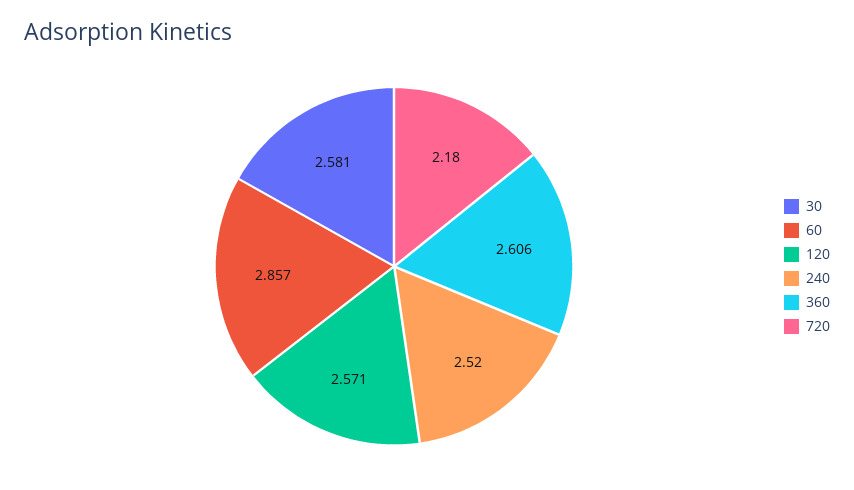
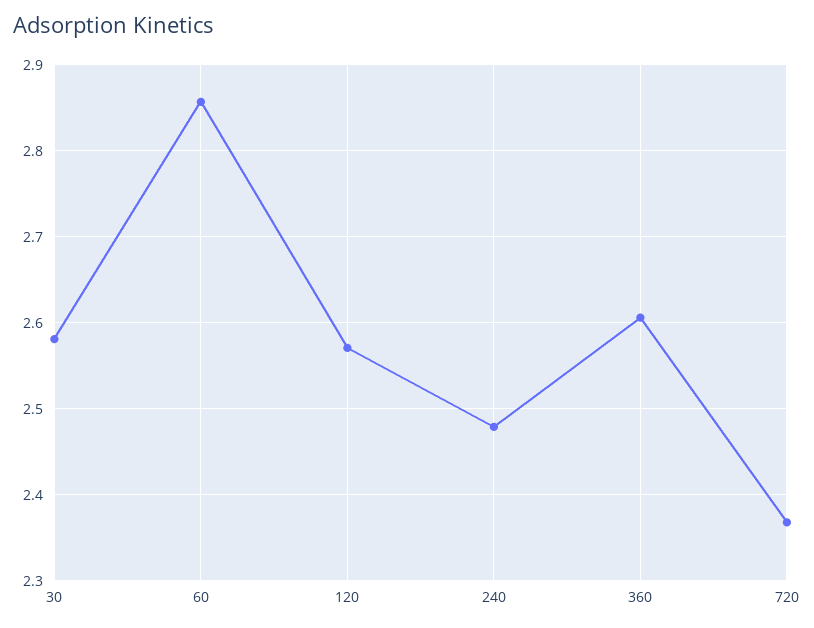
  {
    "30": 2.581,
    "60": 2.857,
    "120": 2.571,
-   "240": 2.52,
+   "240": 2.48,
    "360": 2.606,
-   "720": 2.18
+   "720": 2.37
  }

